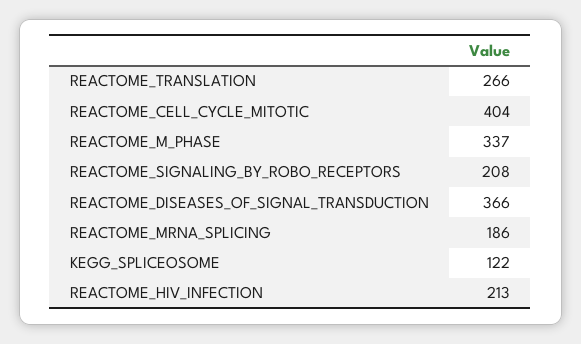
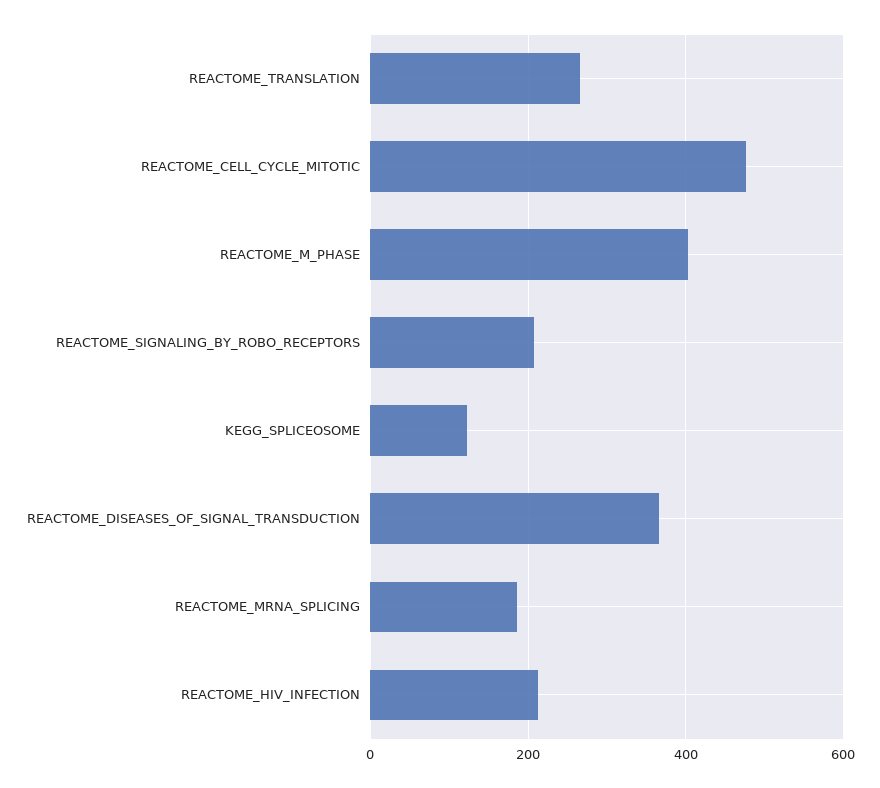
  {
    "REACTOME_TRANSLATION": 266,
-   "REACTOME_CELL_CYCLE_MITOTIC": 404,
+   "REACTOME_CELL_CYCLE_MITOTIC": 480,
-   "REACTOME_M_PHASE": 337,
+   "REACTOME_M_PHASE": 400,
    "REACTOME_SIGNALING_BY_ROBO_RECEPTORS": 208,
    "REACTOME_DISEASES_OF_SIGNAL_TRANSDUCTION": 366,
    "REACTOME_MRNA_SPLICING": 186,
    "KEGG_SPLICEOSOME": 122,
    "REACTOME_HIV_INFECTION": 213
  }

